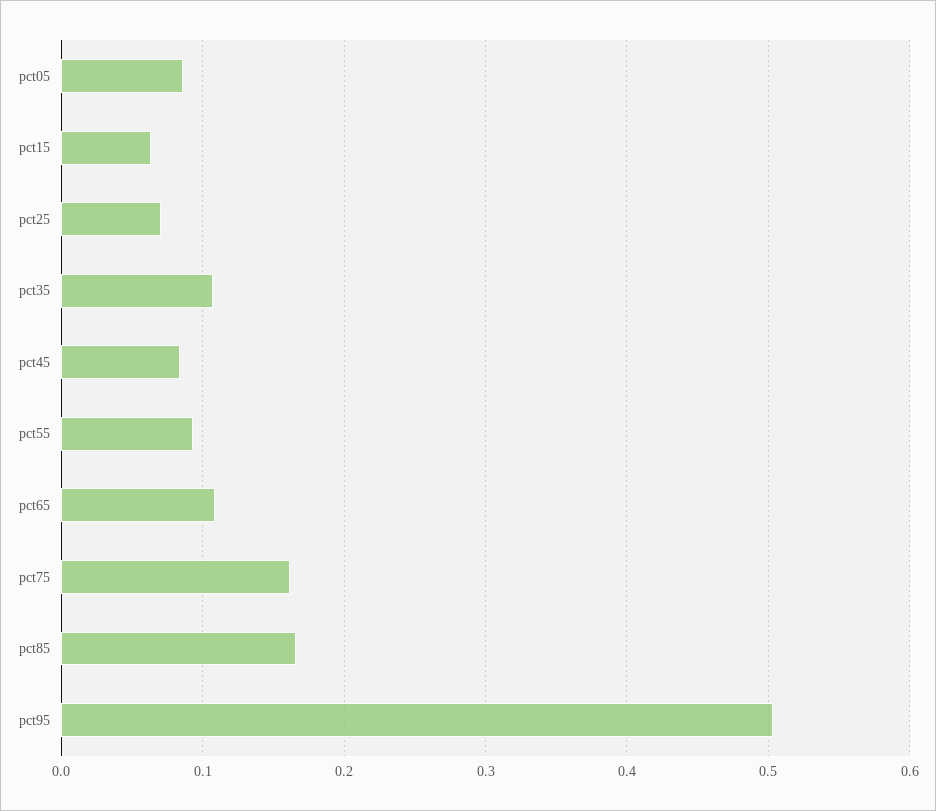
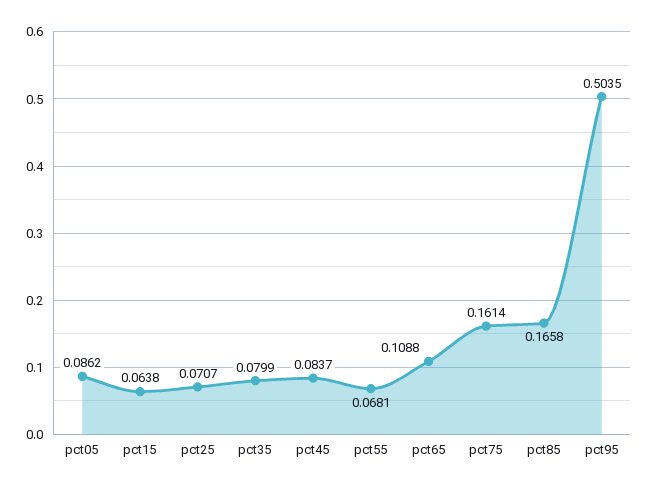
  {
    "pct05": 0.0862,
    "pct15": 0.0638,
    "pct25": 0.0707,
-   "pct35": 0.11,
+   "pct35": 0.0799,
    "pct45": 0.0837,
-   "pct55": 0.09,
+   "pct55": 0.0681,
    "pct65": 0.1088,
    "pct75": 0.1614,
    "pct85": 0.1658,
    "pct95": 0.5035
  }

